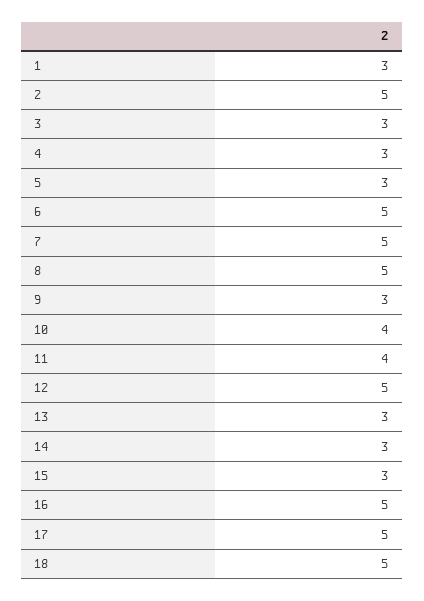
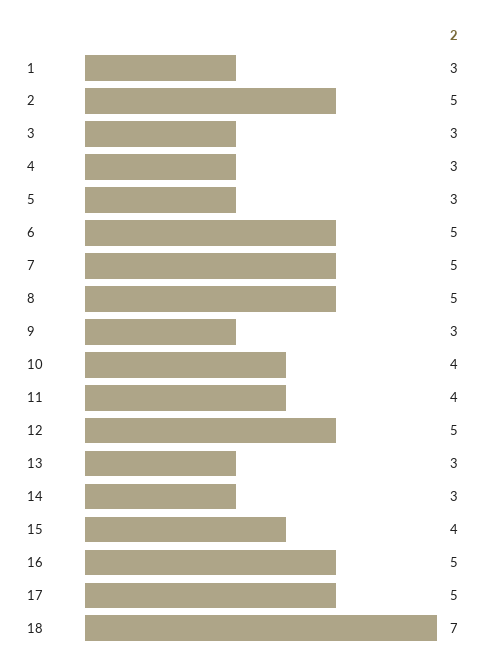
  {
    "1": 3,
    "2": 5,
    "3": 3,
    "4": 3,
    "5": 3,
    "6": 5,
    "7": 5,
    "8": 5,
    "9": 3,
    "10": 4,
    "11": 4,
    "12": 5,
    "13": 3,
    "14": 3,
-   "15": 3,
+   "15": 4,
    "16": 5,
    "17": 5,
-   "18": 5
+   "18": 7
  }

